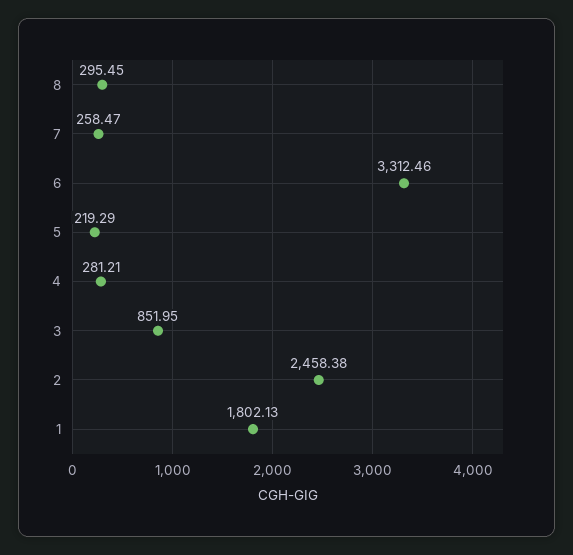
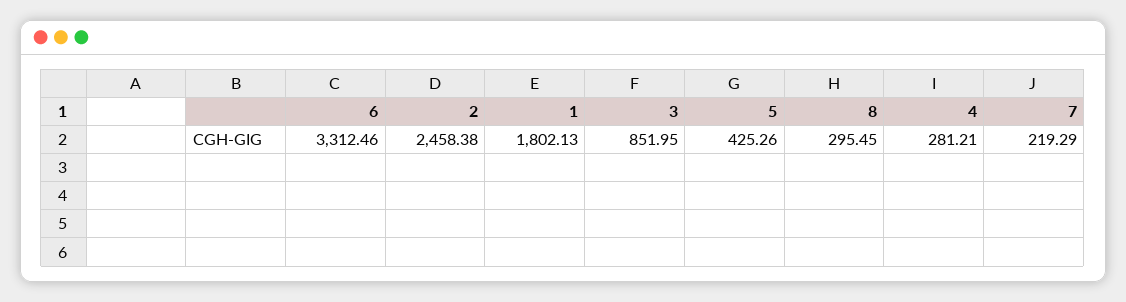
  {
    "8": 295.45,
-   "7": 258.47,
+   "7": 219.29,
    "6": 3312.46,
-   "5": 219.29,
+   "5": 425.26,
    "4": 281.21,
    "3": 851.95,
    "2": 2458.38,
    "1": 1802.13
  }

